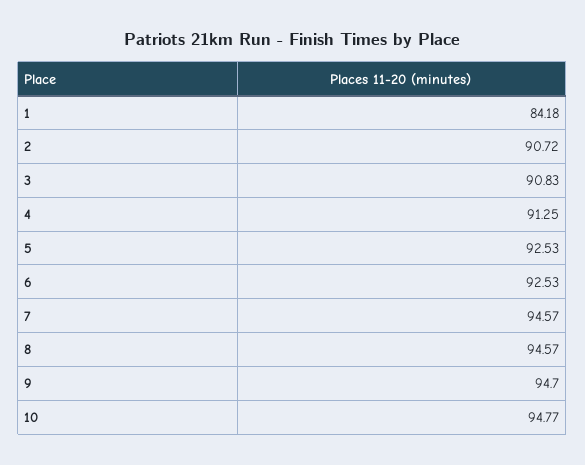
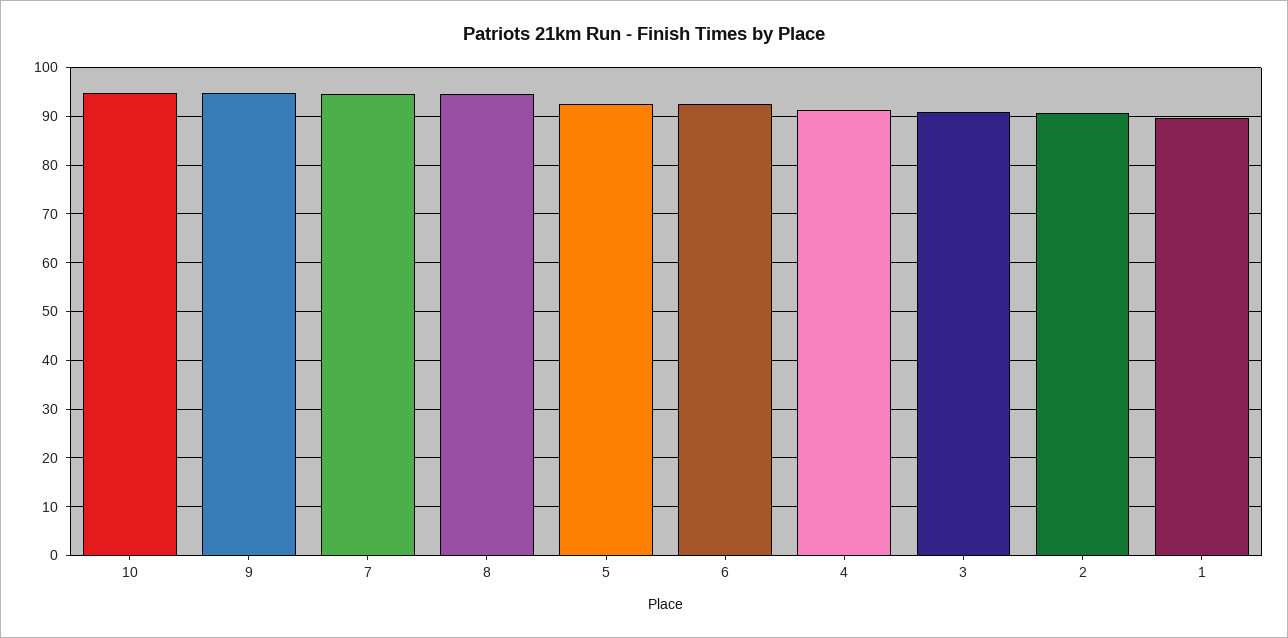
  {
-   "1": 84.18,
+   "1": 90,
    "2": 90.72,
    "3": 90.83,
    "4": 91.25,
    "5": 92.53,
    "6": 92.53,
    "7": 94.57,
    "8": 94.57,
    "9": 94.7,
    "10": 94.77
  }

